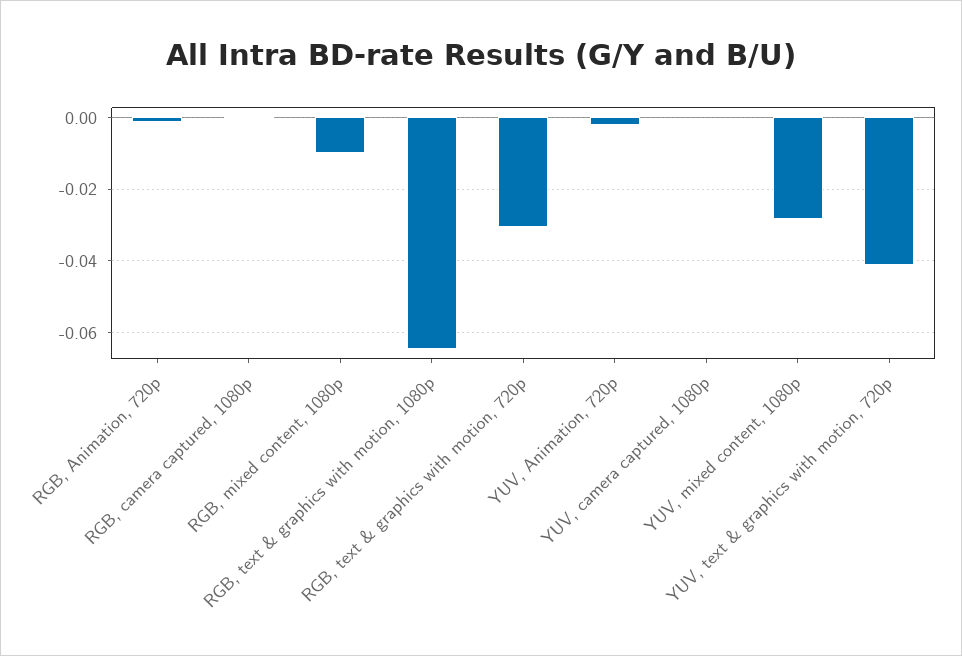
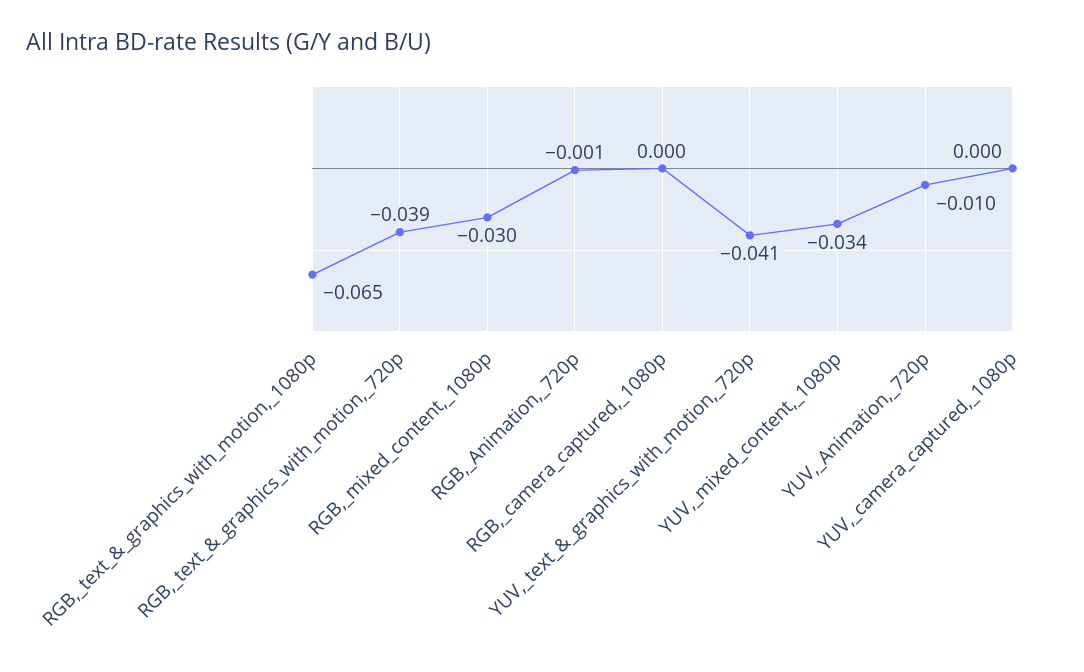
  {
    "RGB, Animation, 720p": -0.001,
    "RGB, camera captured, 1080p": 0,
-   "RGB, mixed content, 1080p": -0.01,
+   "RGB, mixed content, 1080p": -0.03,
    "RGB, text & graphics with motion, 1080p": -0.065,
-   "RGB, text & graphics with motion, 720p": -0.03,
+   "RGB, text & graphics with motion, 720p": -0.039,
-   "YUV, Animation, 720p": -0.002,
+   "YUV, Animation, 720p": -0.01,
    "YUV, camera captured, 1080p": 0,
-   "YUV, mixed content, 1080p": -0.028,
+   "YUV, mixed content, 1080p": -0.034,
    "YUV, text & graphics with motion, 720p": -0.041
  }

